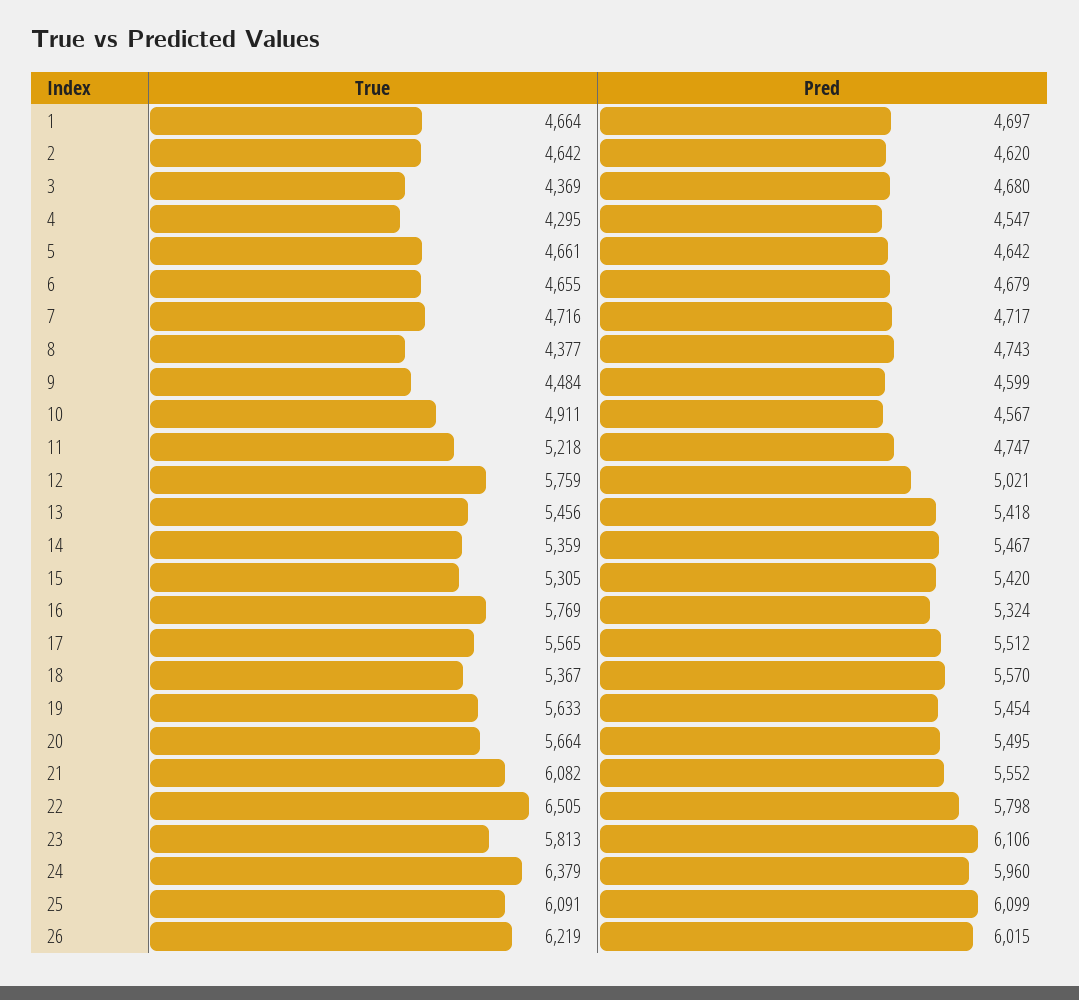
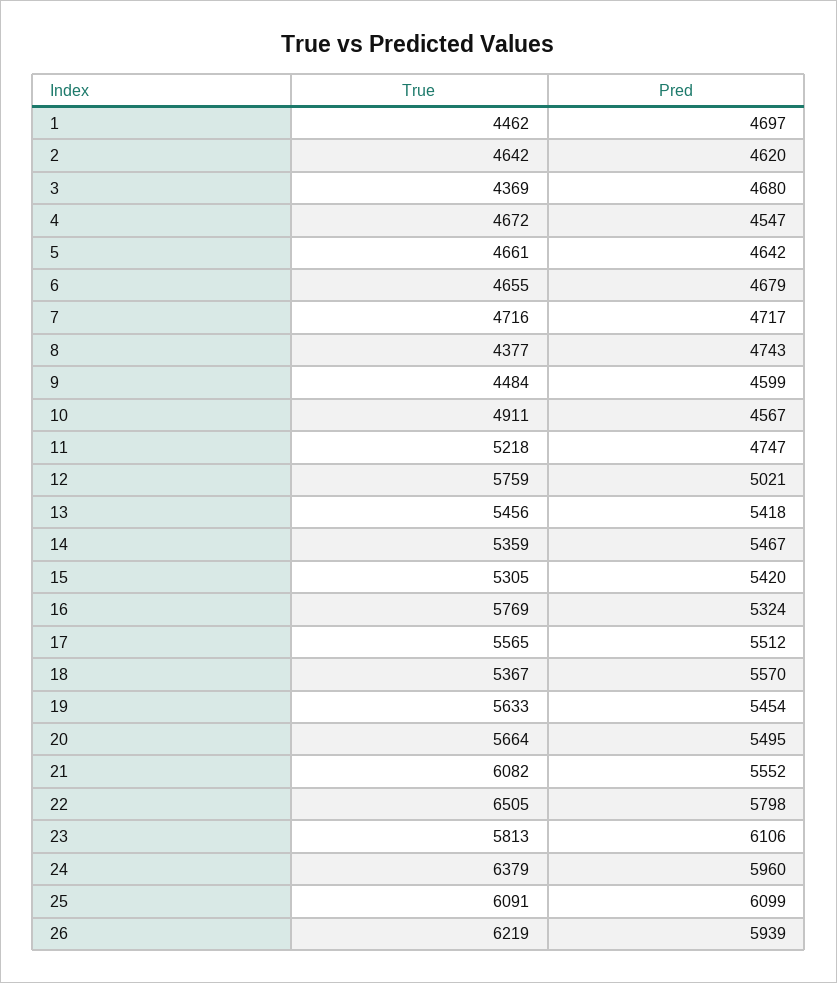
  {
    "True": {
-     "1": 4664,
+     "1": 4462,
      "2": 4642,
      "3": 4369,
-     "4": 4295,
+     "4": 4672,
      "5": 4661,
      "6": 4655,
      "7": 4716,
      "8": 4377,
      "9": 4484,
      "10": 4911,
      "11": 5218,
      "12": 5759,
      "13": 5456,
      "14": 5359,
      "15": 5305,
      "16": 5769,
      "17": 5565,
      "18": 5367,
      "19": 5633,
      "20": 5664,
      "21": 6082,
      "22": 6505,
      "23": 5813,
      "24": 6379,
      "25": 6091,
      "26": 6219
    },
    "Pred": {
      "1": 4697,
      "2": 4620,
      "3": 4680,
      "4": 4547,
      "5": 4642,
      "6": 4679,
      "7": 4717,
      "8": 4743,
      "9": 4599,
      "10": 4567,
      "11": 4747,
      "12": 5021,
      "13": 5418,
      "14": 5467,
      "15": 5420,
      "16": 5324,
      "17": 5512,
      "18": 5570,
      "19": 5454,
      "20": 5495,
      "21": 5552,
      "22": 5798,
      "23": 6106,
      "24": 5960,
      "25": 6099,
-     "26": 6015
+     "26": 5939
    }
  }

